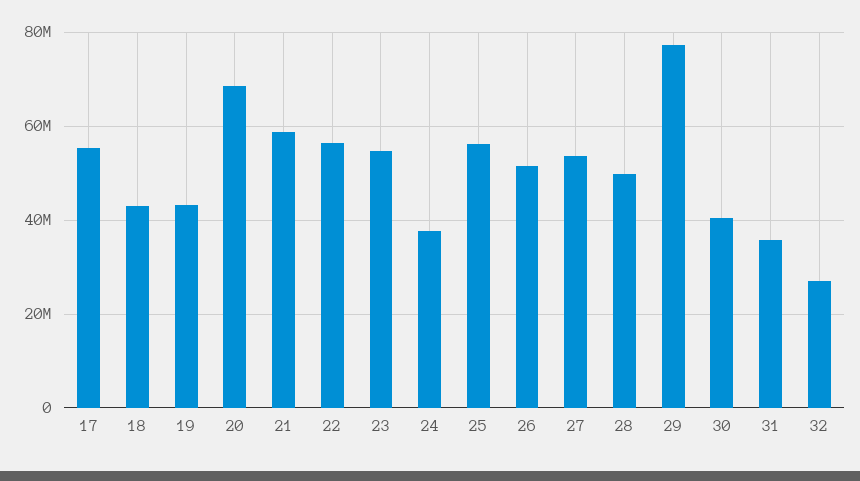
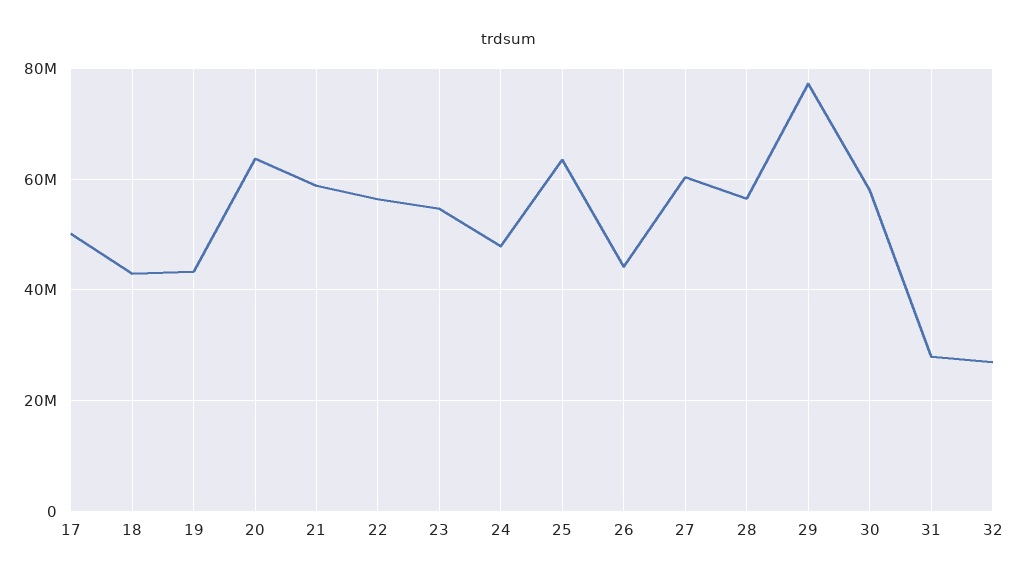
  {
-   "17": 56000000,
+   "17": 50000000,
    "18": 42000000,
    "19": 44000000,
-   "20": 68000000,
+   "20": 64000000,
    "21": 58000000,
    "22": 56000000,
    "23": 54000000,
-   "24": 38000000,
+   "24": 48000000,
-   "25": 56000000,
+   "25": 64000000,
-   "26": 52000000,
+   "26": 44000000,
-   "27": 54000000,
+   "27": 60000000,
-   "28": 50000000,
+   "28": 56000000,
    "29": 78000000,
-   "30": 40000000,
+   "30": 58000000,
-   "31": 36000000,
+   "31": 28000000,
    "32": 26000000
  }

